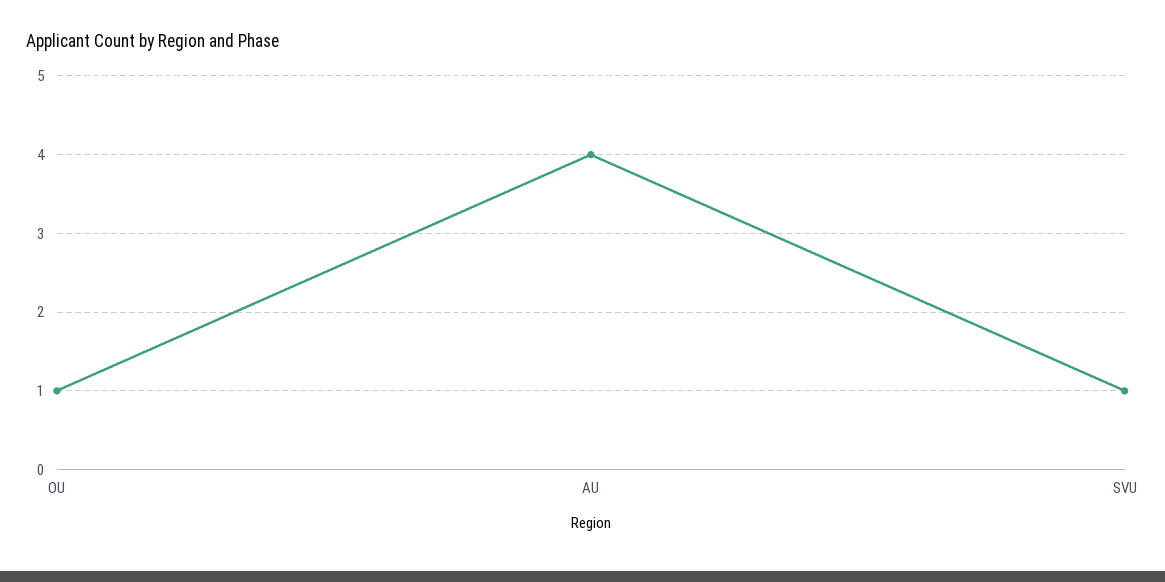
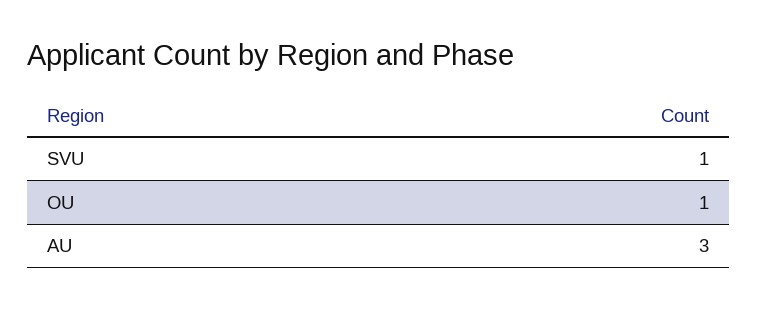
  {
    "OU": 1,
-   "AU": 4,
+   "AU": 3,
    "SVU": 1
  }

